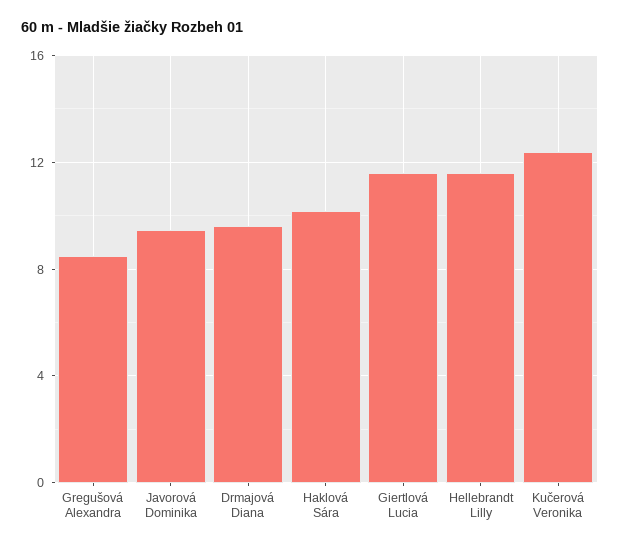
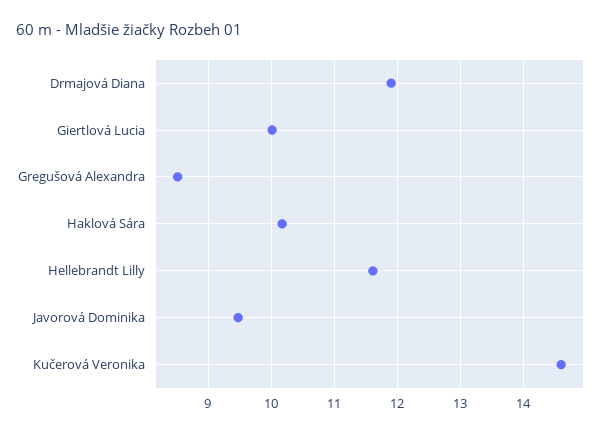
  {
    "Gregušová Alexandra": 8.5,
    "Javorová Dominika": 9.5,
-   "Drmajová Diana": 9.5,
+   "Drmajová Diana": 11.9,
    "Haklová Sára": 10.2,
-   "Giertlová Lucia": 11.5,
+   "Giertlová Lucia": 10,
    "Hellebrandt Lilly": 11.6,
-   "Kučerová Veronika": 12.5
+   "Kučerová Veronika": 14.6
  }

